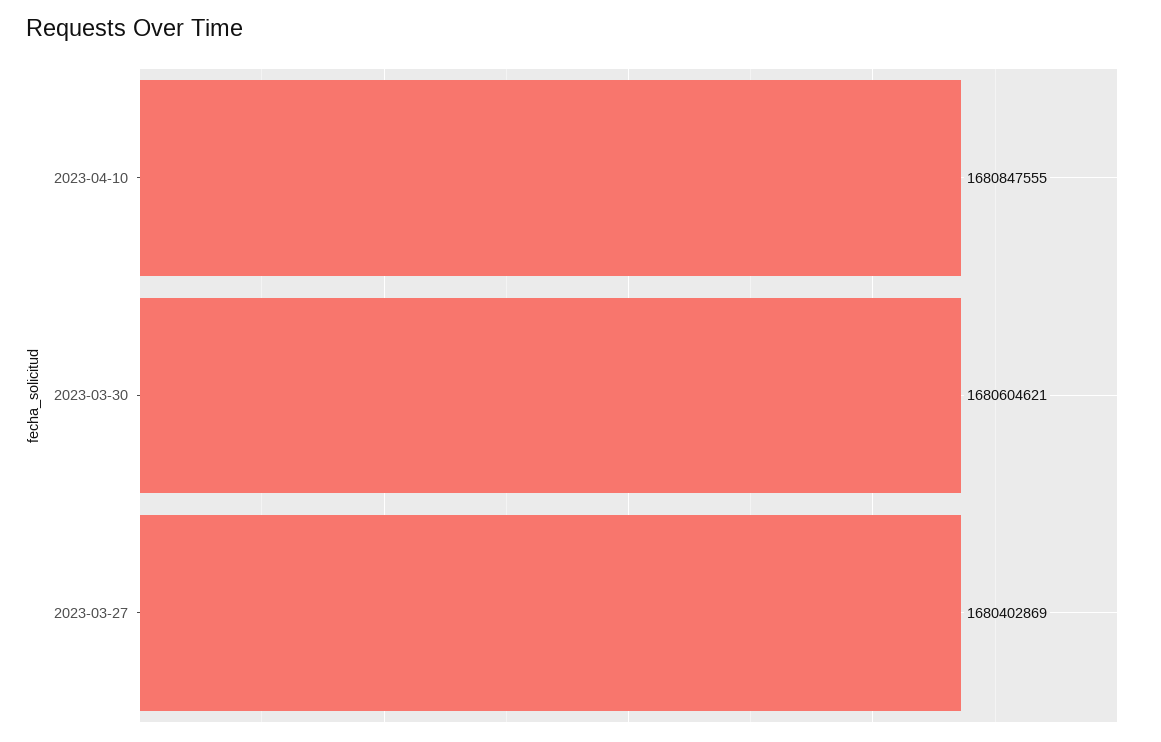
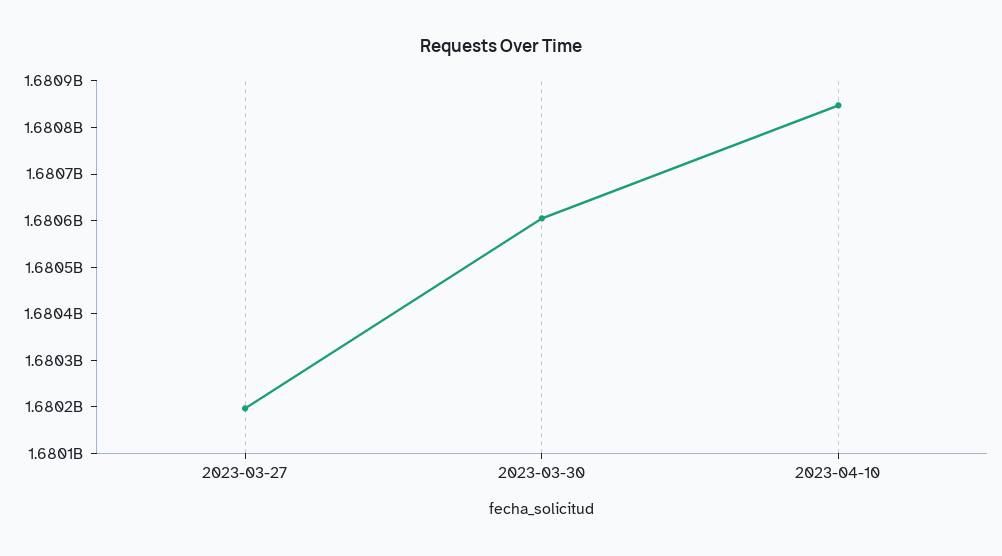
  {
    "2023-04-10": 1680847555,
    "2023-03-30": 1680604621,
-   "2023-03-27": 1680402869
+   "2023-03-27": 1680200000
  }

